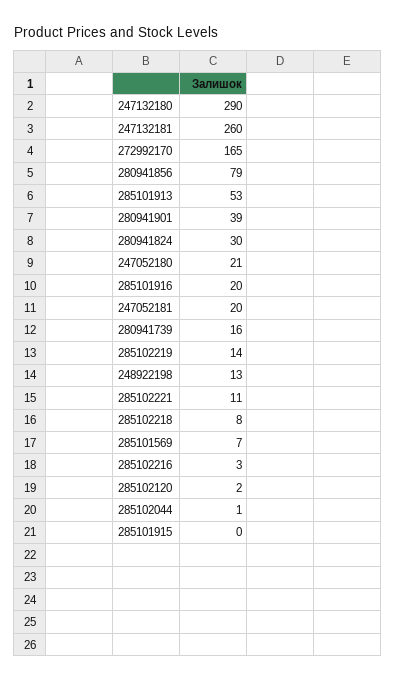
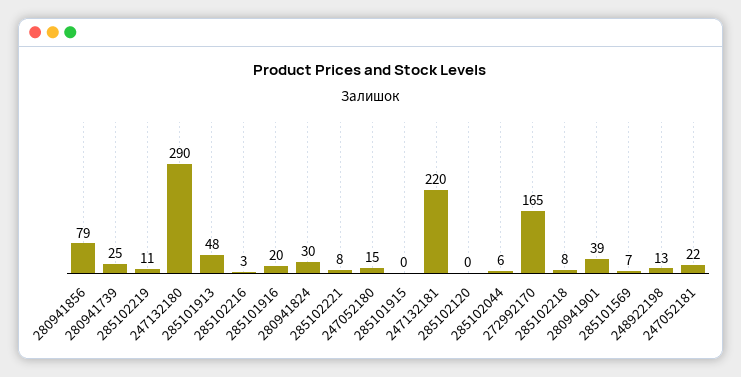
  {
    "247132180": 290,
-   "247132181": 260,
+   "247132181": 220,
    "272992170": 165,
    "280941856": 79,
-   "285101913": 53,
+   "285101913": 48,
    "280941901": 39,
    "280941824": 30,
-   "247052180": 21,
+   "247052180": 15,
    "285101916": 20,
-   "247052181": 20,
+   "247052181": 22,
-   "280941739": 16,
+   "280941739": 25,
-   "285102219": 14,
+   "285102219": 11,
    "248922198": 13,
-   "285102221": 11,
+   "285102221": 8,
    "285102218": 8,
    "285101569": 7,
    "285102216": 3,
-   "285102120": 2,
+   "285102120": 0,
-   "285102044": 1,
+   "285102044": 6,
    "285101915": 0
  }

